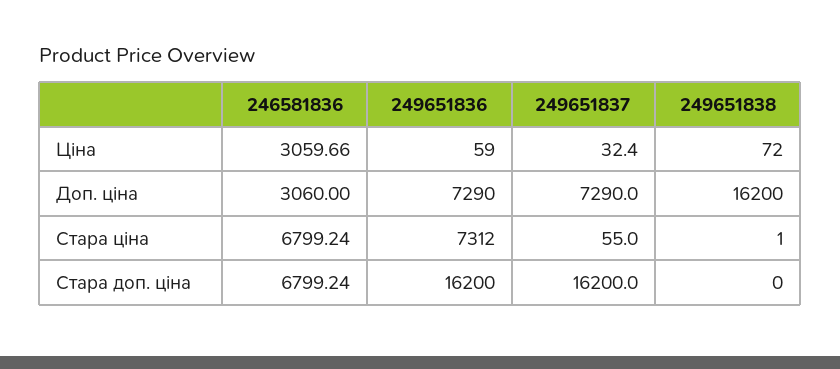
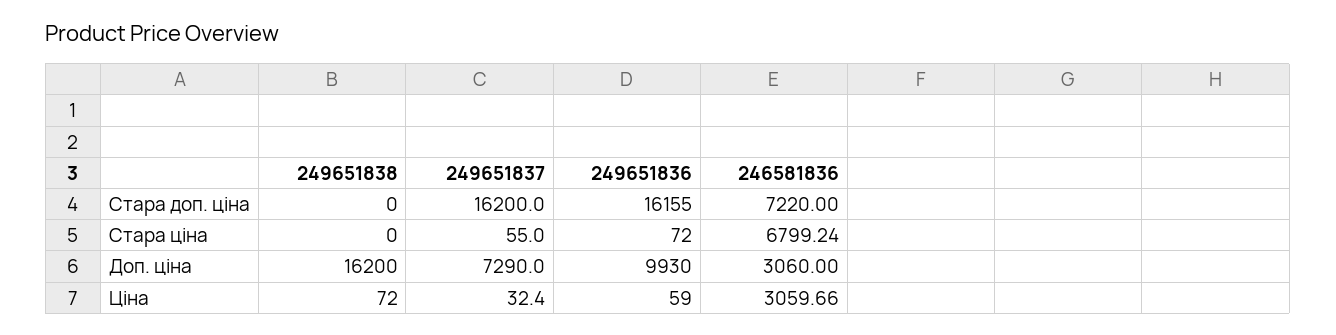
  {
    "246581836": {
      "Ціна": 3059.66,
      "Доп. ціна": 3060,
      "Стара ціна": 6799.24,
-     "Стара доп. ціна": 6799.24
+     "Стара доп. ціна": 7220
    },
    "249651836": {
      "Ціна": 59,
-     "Доп. ціна": 7290,
+     "Доп. ціна": 9930,
-     "Стара ціна": 7312,
+     "Стара ціна": 72,
-     "Стара доп. ціна": 16200
+     "Стара доп. ціна": 16155
    },
    "249651837": {
      "Ціна": 32.4,
      "Доп. ціна": 7290,
      "Стара ціна": 55,
      "Стара доп. ціна": 16200
    },
    "249651838": {
      "Ціна": 72,
      "Доп. ціна": 16200,
-     "Стара ціна": 1,
+     "Стара ціна": 0,
      "Стара доп. ціна": 0
    }
  }

